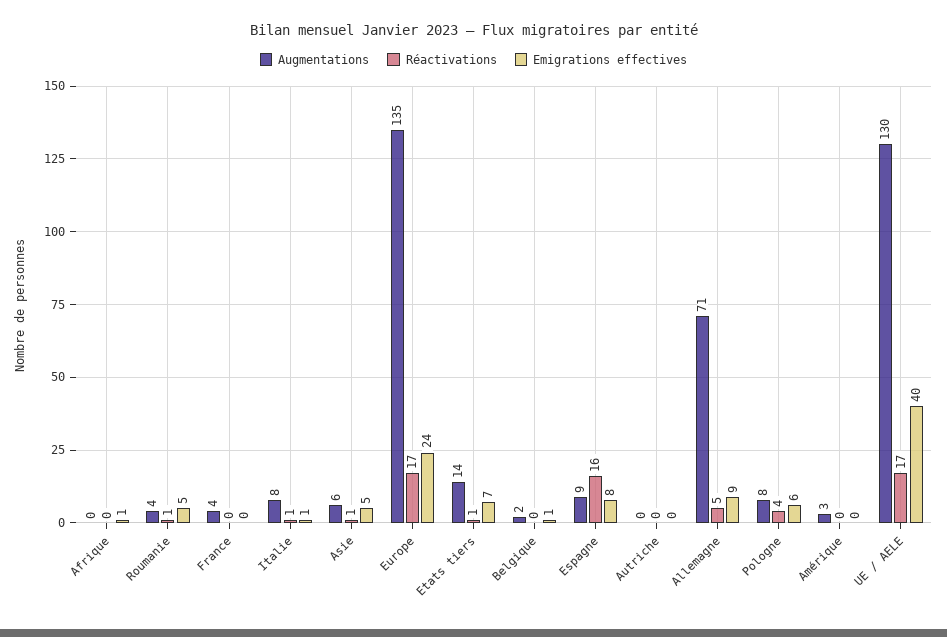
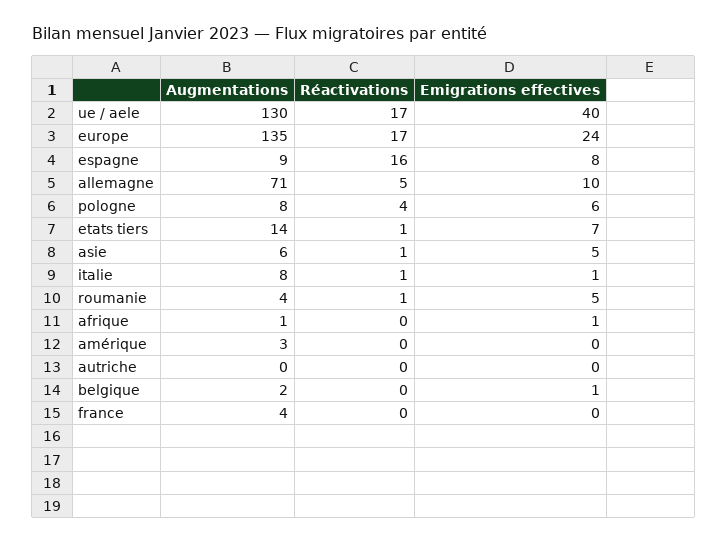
  {
    "Augmentations": {
-     "Afrique": 0,
+     "Afrique": 1,
      "Roumanie": 4,
      "France": 4,
      "Italie": 8,
      "Asie": 6,
      "Europe": 135,
      "Etats tiers": 14,
      "Belgique": 2,
      "Espagne": 9,
      "Autriche": 0,
      "Allemagne": 71,
      "Pologne": 8,
      "Amérique": 3,
      "UE / AELE": 130
    },
    "Réactivations": {
      "Afrique": 0,
      "Roumanie": 1,
      "France": 0,
      "Italie": 1,
      "Asie": 1,
      "Europe": 17,
      "Etats tiers": 1,
      "Belgique": 0,
      "Espagne": 16,
      "Autriche": 0,
      "Allemagne": 5,
      "Pologne": 4,
      "Amérique": 0,
      "UE / AELE": 17
    },
    "Emigrations effectives": {
      "Afrique": 1,
      "Roumanie": 5,
      "France": 0,
      "Italie": 1,
      "Asie": 5,
      "Europe": 24,
      "Etats tiers": 7,
      "Belgique": 1,
      "Espagne": 8,
      "Autriche": 0,
-     "Allemagne": 9,
+     "Allemagne": 10,
      "Pologne": 6,
      "Amérique": 0,
      "UE / AELE": 40
    }
  }

